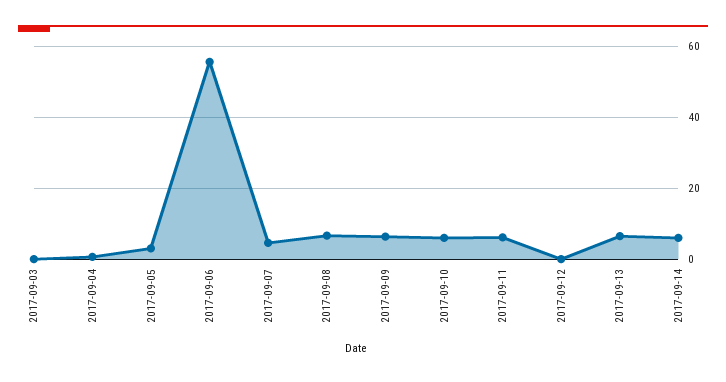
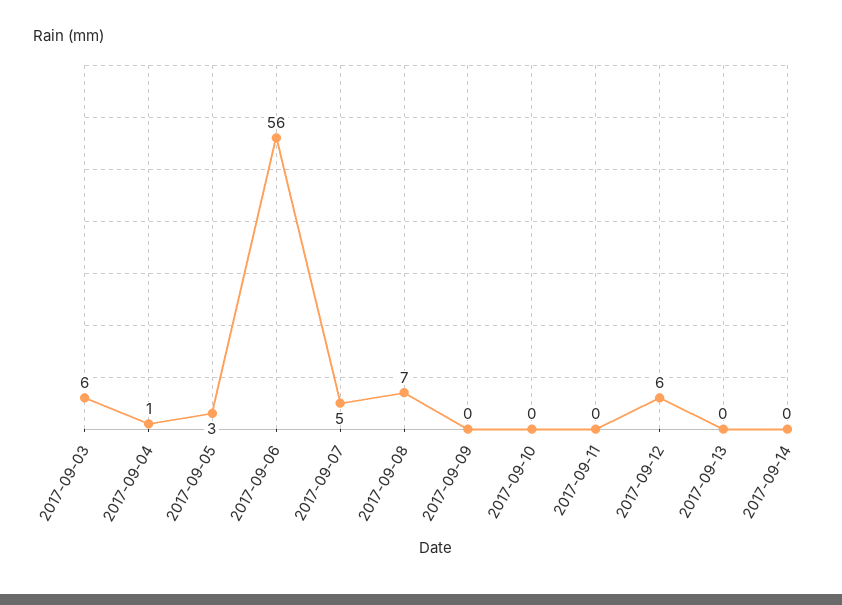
  {
-   "2017-09-03": 0,
+   "2017-09-03": 6,
    "2017-09-04": 1,
    "2017-09-05": 3,
    "2017-09-06": 56,
    "2017-09-07": 5,
    "2017-09-08": 7,
-   "2017-09-09": 6,
+   "2017-09-09": 0,
-   "2017-09-10": 6,
+   "2017-09-10": 0,
-   "2017-09-11": 6,
+   "2017-09-11": 0,
-   "2017-09-12": 0,
+   "2017-09-12": 6,
-   "2017-09-13": 6,
+   "2017-09-13": 0,
-   "2017-09-14": 6
+   "2017-09-14": 0
  }

